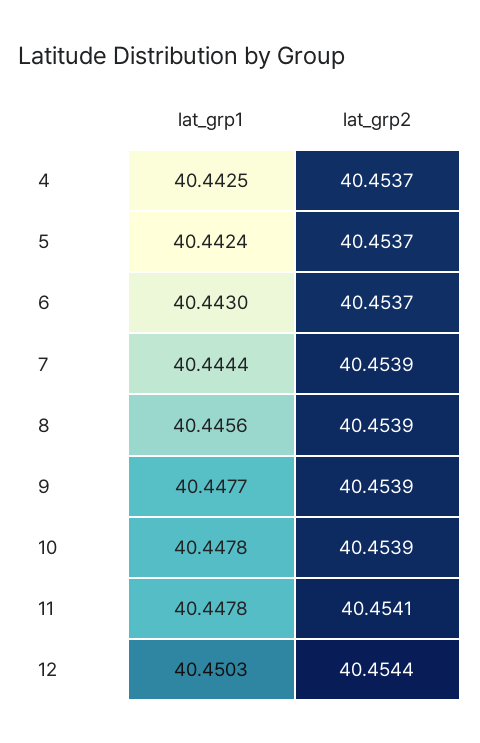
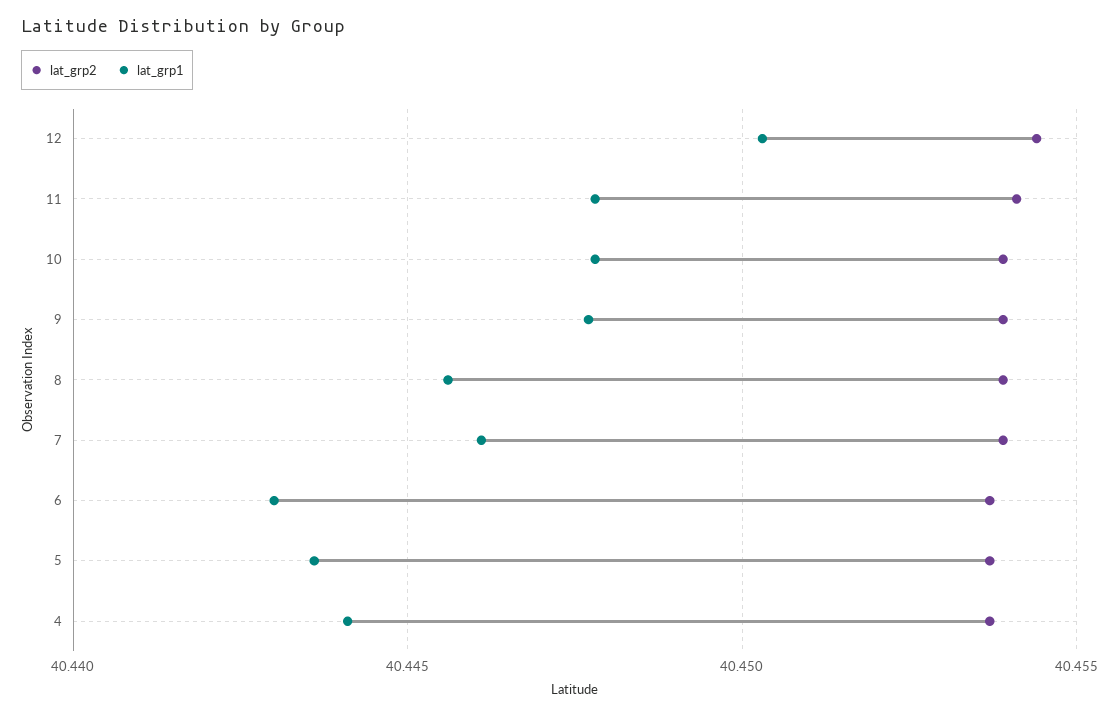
  {
    "lat_grp1": {
-     "4": 40.4425,
+     "4": 40.444,
-     "5": 40.4424,
+     "5": 40.4435,
      "6": 40.443,
-     "7": 40.4444,
+     "7": 40.446,
      "8": 40.4456,
      "9": 40.4477,
      "10": 40.4478,
      "11": 40.4478,
      "12": 40.4503
    },
    "lat_grp2": {
      "4": 40.4537,
      "5": 40.4537,
      "6": 40.4537,
      "7": 40.4539,
      "8": 40.4539,
      "9": 40.4539,
      "10": 40.4539,
      "11": 40.4541,
      "12": 40.4544
    }
  }

